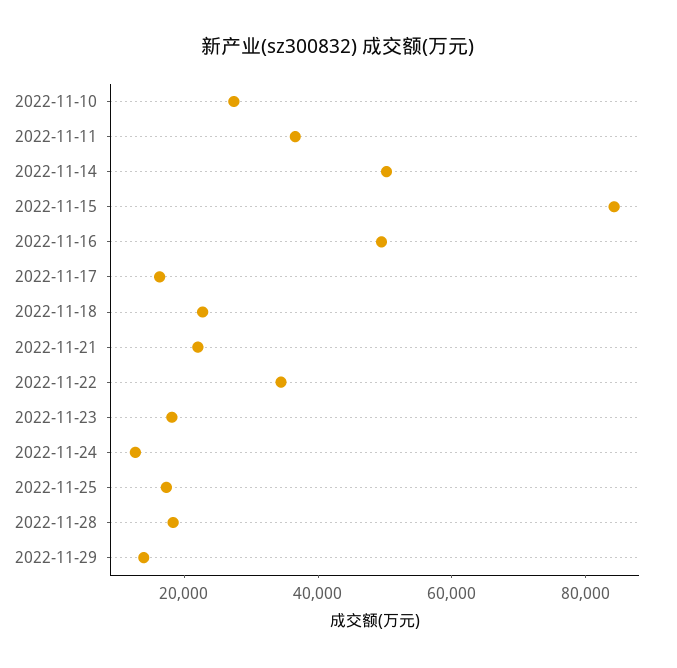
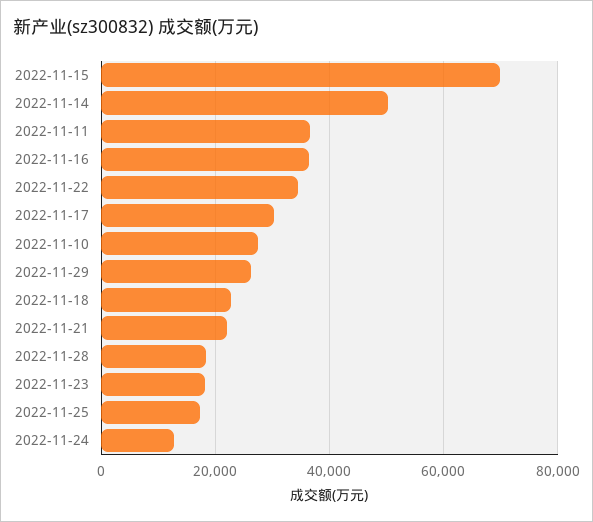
  {
    "2022-11-10": 28000,
    "2022-11-11": 36000,
    "2022-11-14": 50000,
-   "2022-11-15": 85000,
+   "2022-11-15": 70000,
-   "2022-11-16": 50000,
+   "2022-11-16": 36000,
-   "2022-11-17": 15000,
+   "2022-11-17": 30000,
    "2022-11-18": 22000,
    "2022-11-21": 22000,
    "2022-11-22": 34000,
    "2022-11-23": 18000,
    "2022-11-24": 12000,
    "2022-11-25": 18000,
    "2022-11-28": 18000,
-   "2022-11-29": 15000
+   "2022-11-29": 26000
  }

